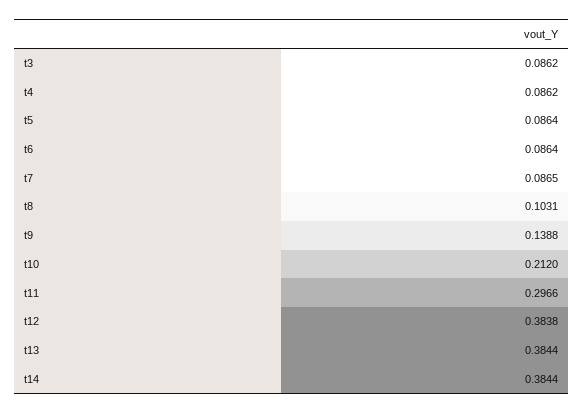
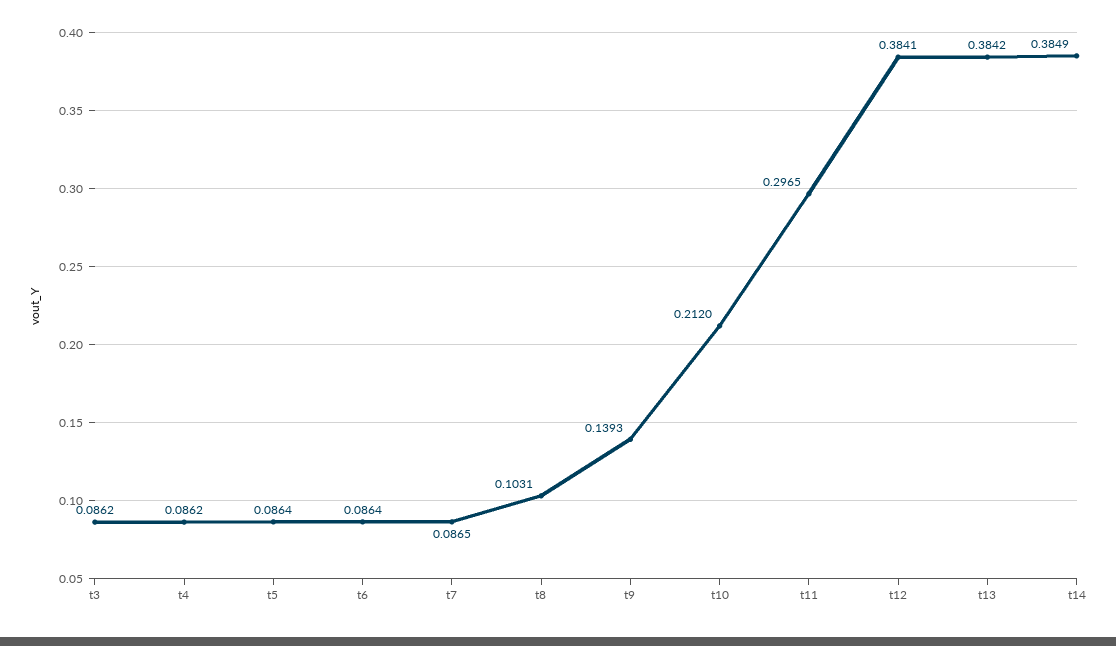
  {
    "t3": 0.0862,
    "t4": 0.0862,
    "t5": 0.0864,
    "t6": 0.0864,
    "t7": 0.0865,
    "t8": 0.1031,
-   "t9": 0.1388,
+   "t9": 0.1393,
    "t10": 0.212,
-   "t11": 0.2966,
+   "t11": 0.2965,
-   "t12": 0.3838,
+   "t12": 0.3841,
-   "t13": 0.3844,
+   "t13": 0.3842,
-   "t14": 0.3844
+   "t14": 0.3849
  }

